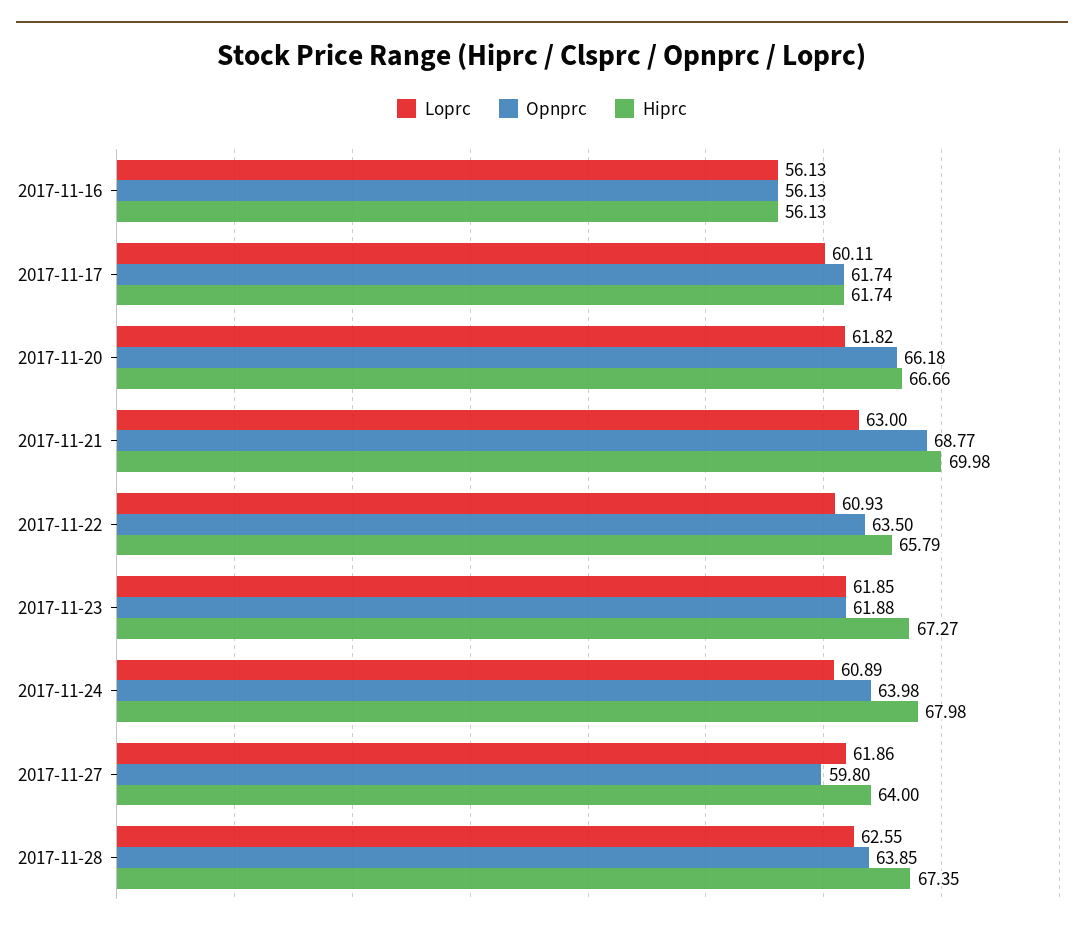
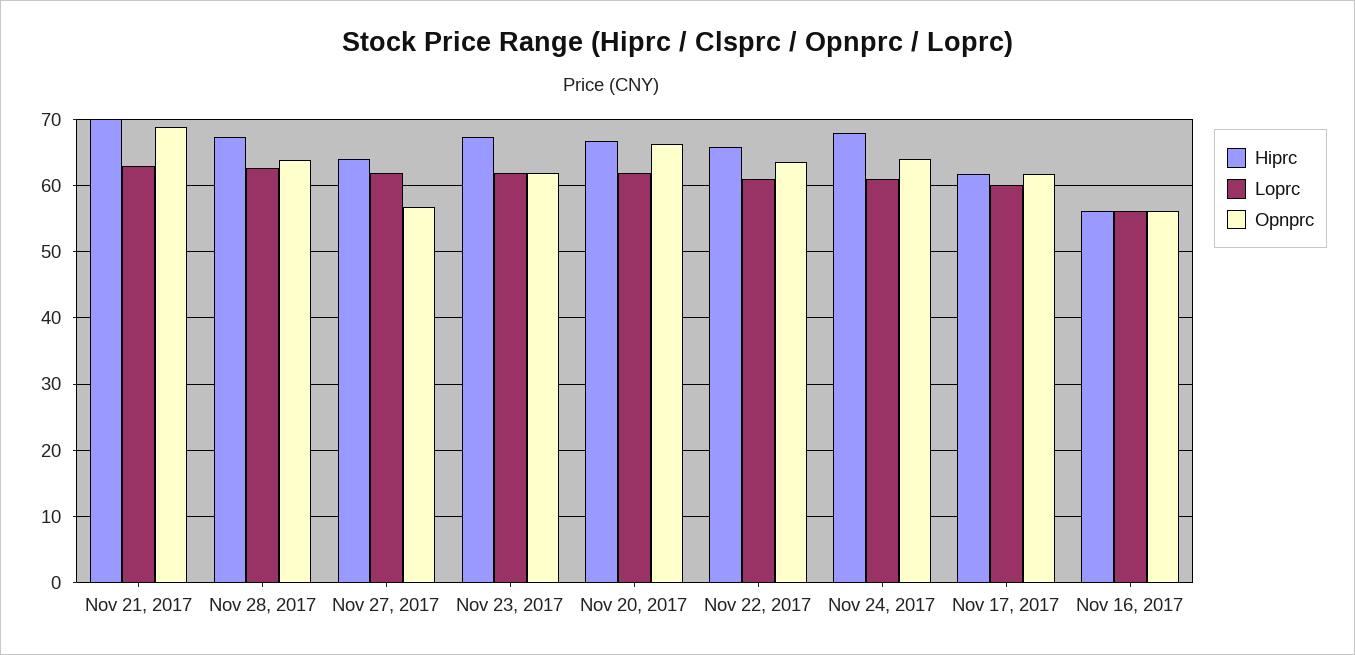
  {
    "Loprc": {
      "2017-11-16": 56.13,
      "2017-11-17": 60.11,
      "2017-11-20": 61.82,
      "2017-11-21": 63,
      "2017-11-22": 60.93,
      "2017-11-23": 61.85,
      "2017-11-24": 60.89,
      "2017-11-27": 61.86,
      "2017-11-28": 62.55
    },
    "Opnprc": {
      "2017-11-16": 56.13,
      "2017-11-17": 61.74,
      "2017-11-20": 66.18,
      "2017-11-21": 68.77,
      "2017-11-22": 63.5,
      "2017-11-23": 61.88,
      "2017-11-24": 63.98,
-     "2017-11-27": 59.8,
+     "2017-11-27": 57,
      "2017-11-28": 63.85
    },
    "Hiprc": {
      "2017-11-16": 56.13,
      "2017-11-17": 61.74,
      "2017-11-20": 66.66,
      "2017-11-21": 69.98,
      "2017-11-22": 65.79,
      "2017-11-23": 67.27,
      "2017-11-24": 67.98,
      "2017-11-27": 64,
      "2017-11-28": 67.35
    }
  }

